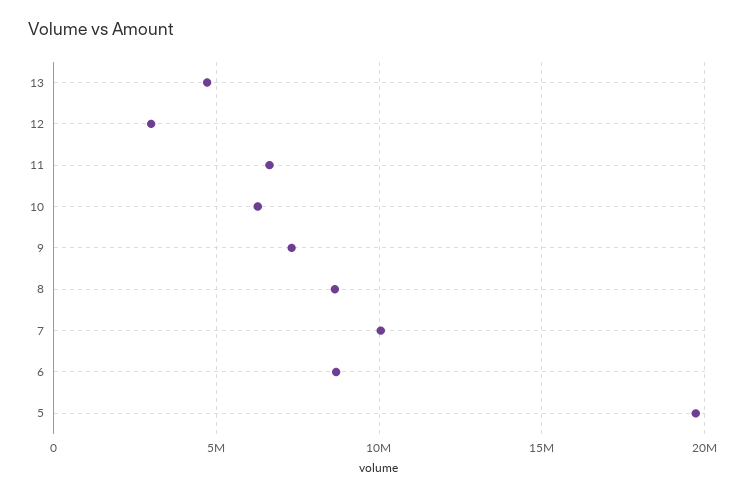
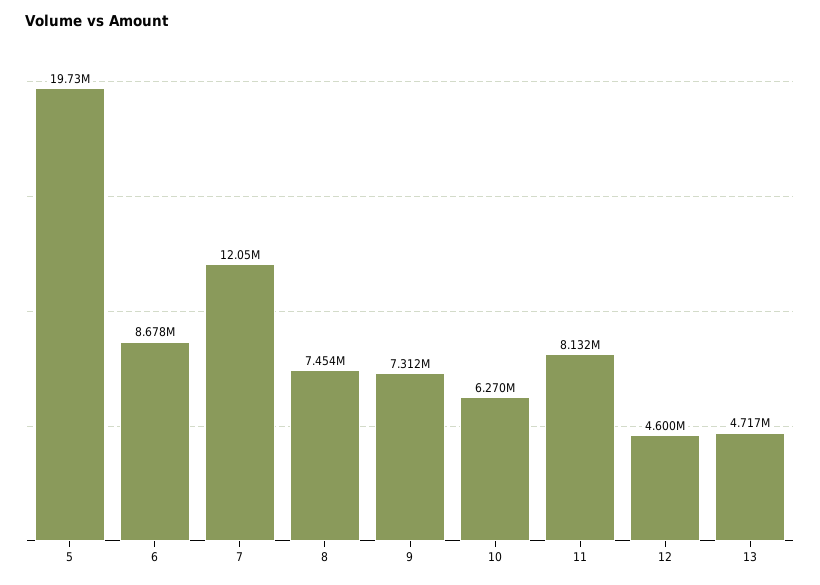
  {
    "13": 4717000,
-   "12": 3000000,
+   "12": 4600000,
-   "11": 6500000,
+   "11": 8132000,
    "10": 6270000,
    "9": 7312000,
-   "8": 8500000,
+   "8": 7454000,
-   "7": 10000000,
+   "7": 12050000,
    "6": 8678000,
    "5": 19730000
  }

